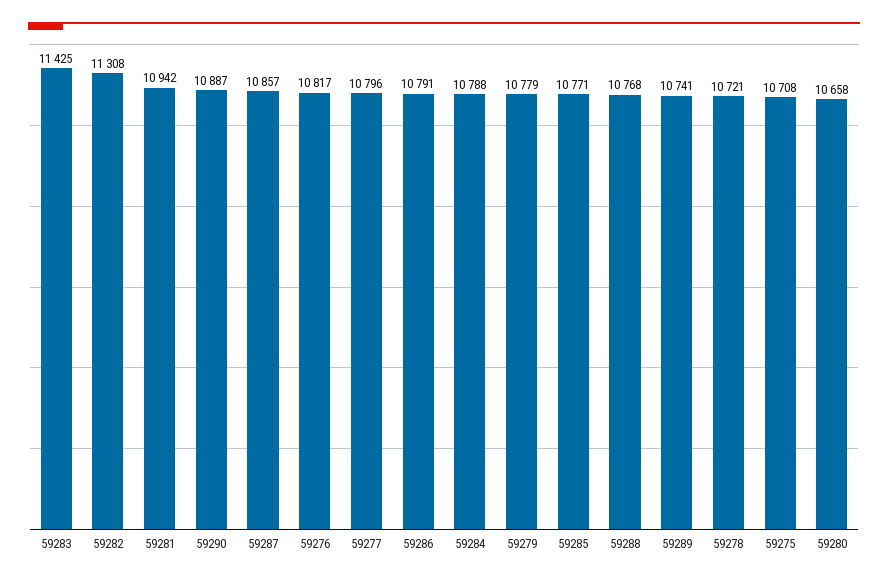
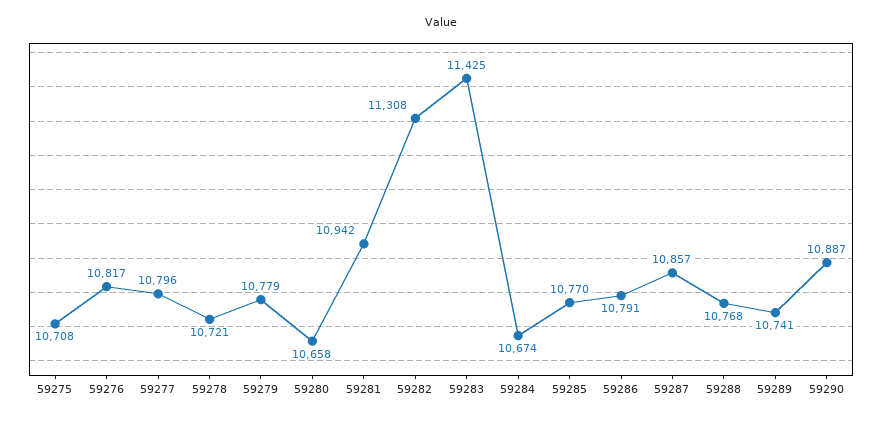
  {
    "59283": 11425,
    "59282": 11308,
    "59281": 10942,
    "59290": 10887,
    "59287": 10857,
    "59276": 10817,
    "59277": 10796,
    "59286": 10791,
-   "59284": 10788,
+   "59284": 10674,
    "59279": 10779,
-   "59285": 10771,
+   "59285": 10770,
    "59288": 10768,
    "59289": 10741,
    "59278": 10721,
    "59275": 10708,
    "59280": 10658
  }

